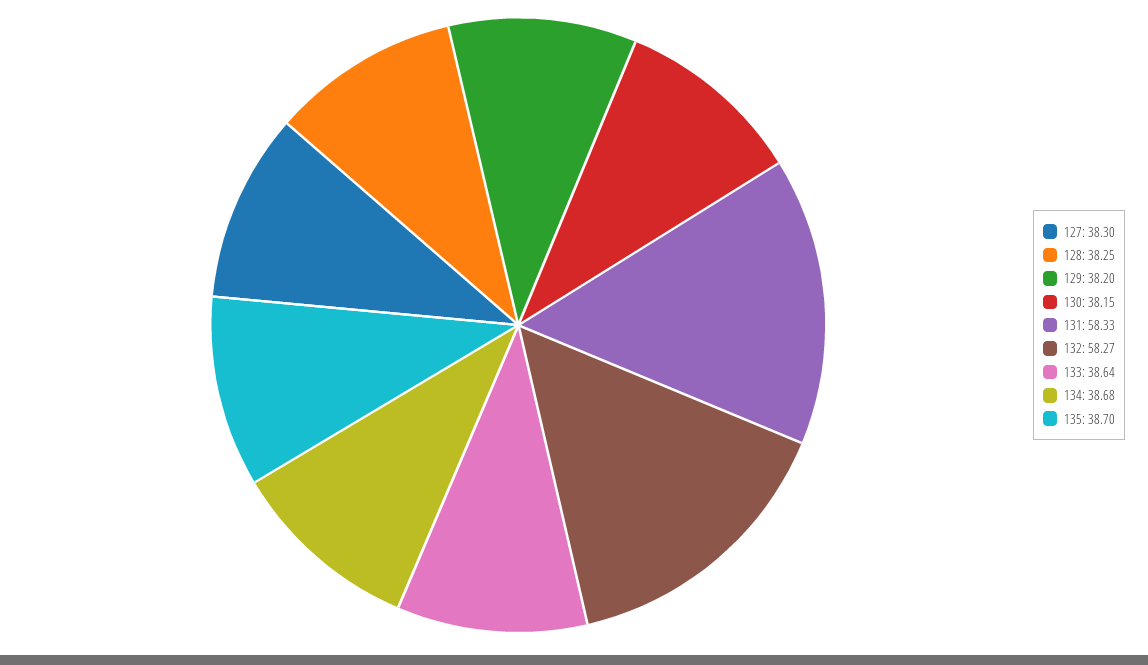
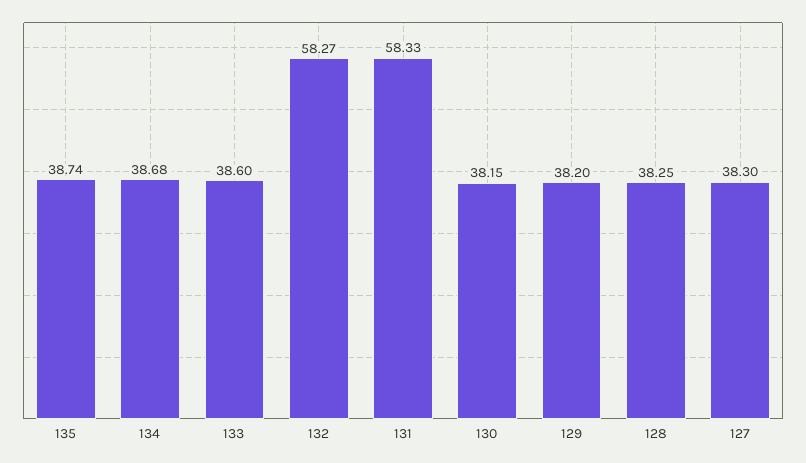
  {
    "127": 38.3,
    "128": 38.25,
    "129": 38.2,
    "130": 38.15,
    "131": 58.33,
    "132": 58.27,
-   "133": 38.64,
+   "133": 38.6,
    "134": 38.68,
-   "135": 38.7
+   "135": 38.74
  }

